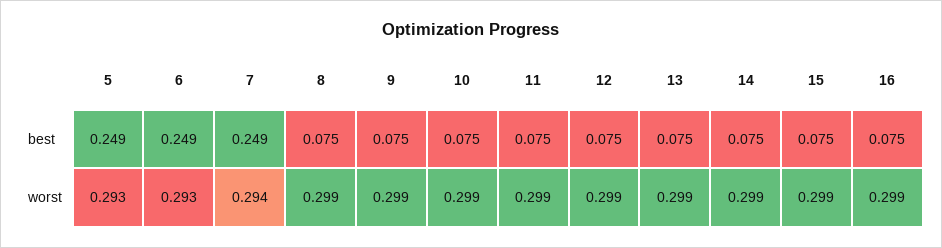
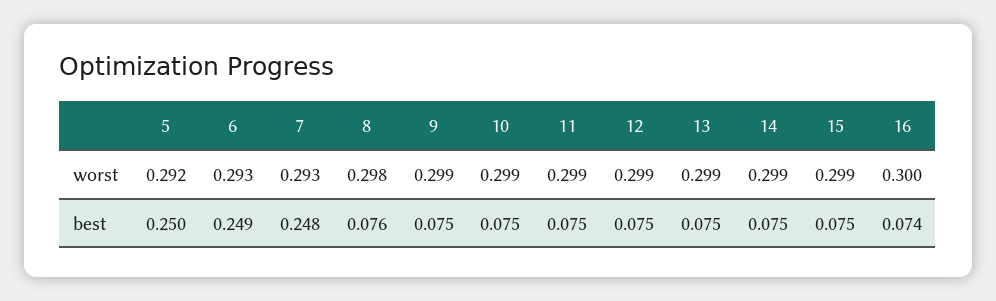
  {
    "5": {
-     "best": 0.249,
+     "best": 0.25,
-     "worst": 0.293
+     "worst": 0.292
    },
    "6": {
      "best": 0.249,
      "worst": 0.293
    },
    "7": {
-     "best": 0.249,
+     "best": 0.248,
-     "worst": 0.294
+     "worst": 0.293
    },
    "8": {
-     "best": 0.075,
+     "best": 0.076,
-     "worst": 0.299
+     "worst": 0.298
    },
    "9": {
      "best": 0.075,
      "worst": 0.299
    },
    "10": {
      "best": 0.075,
      "worst": 0.299
    },
    "11": {
      "best": 0.075,
      "worst": 0.299
    },
    "12": {
      "best": 0.075,
      "worst": 0.299
    },
    "13": {
      "best": 0.075,
      "worst": 0.299
    },
    "14": {
      "best": 0.075,
      "worst": 0.299
    },
    "15": {
      "best": 0.075,
      "worst": 0.299
    },
    "16": {
-     "best": 0.075,
+     "best": 0.074,
-     "worst": 0.299
+     "worst": 0.3
    }
  }

